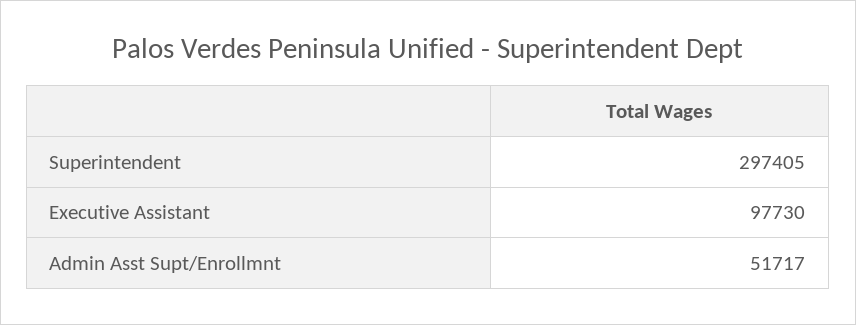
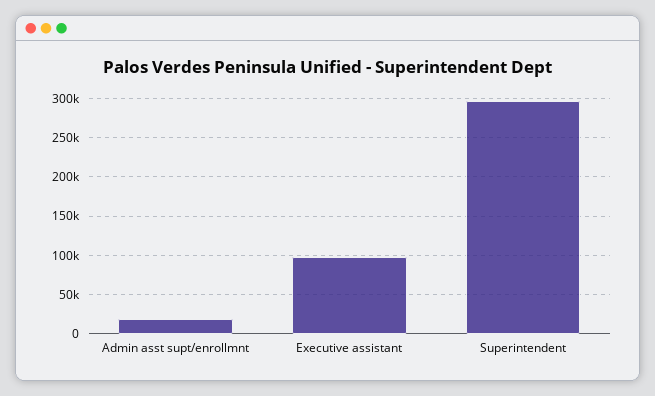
  {
    "Superintendent": 297405,
    "Executive Assistant": 97730,
-   "Admin Asst Supt/Enrollmnt": 51717
+   "Admin Asst Supt/Enrollmnt": 20000
  }

